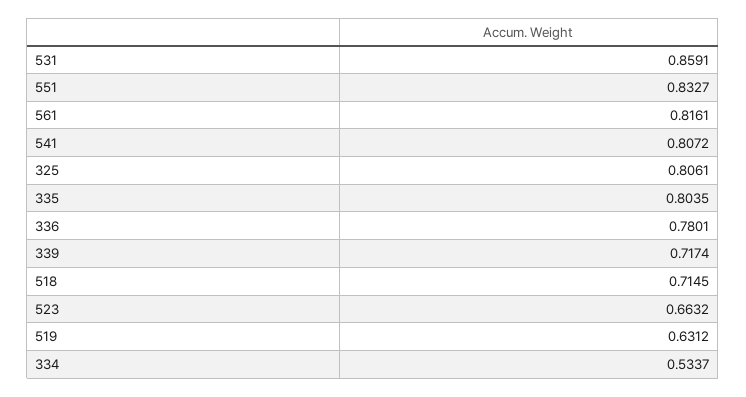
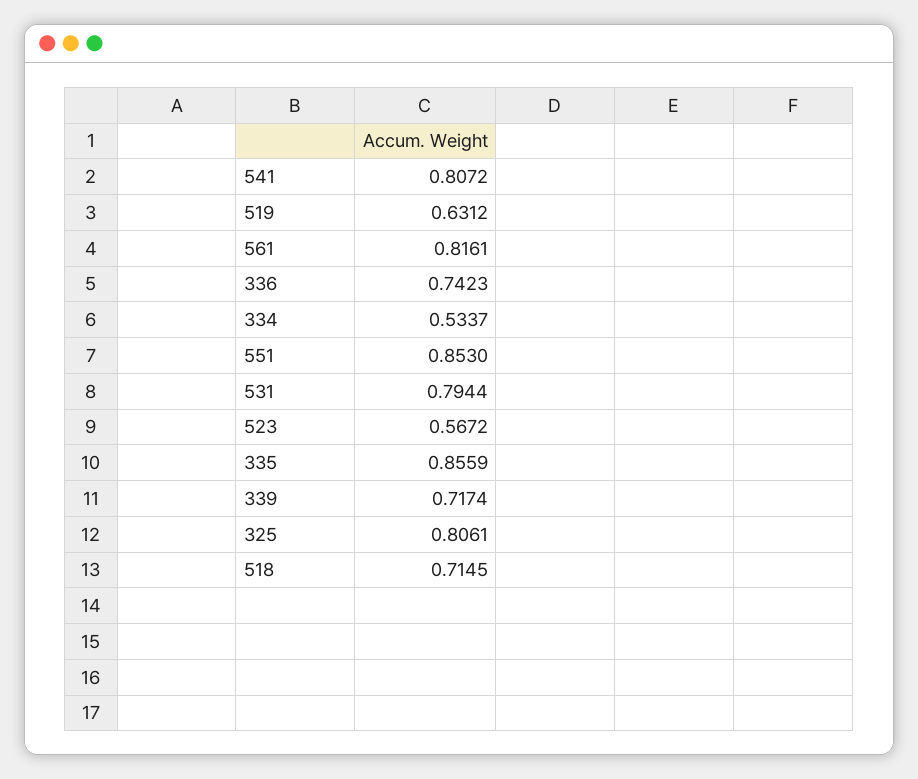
  {
-   "531": 0.8591,
+   "531": 0.7944,
-   "551": 0.8327,
+   "551": 0.853,
    "561": 0.8161,
    "541": 0.8072,
    "325": 0.8061,
-   "335": 0.8035,
+   "335": 0.8559,
-   "336": 0.7801,
+   "336": 0.7423,
    "339": 0.7174,
    "518": 0.7145,
-   "523": 0.6632,
+   "523": 0.5672,
    "519": 0.6312,
    "334": 0.5337
  }

